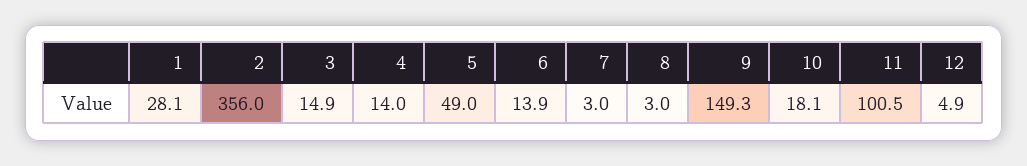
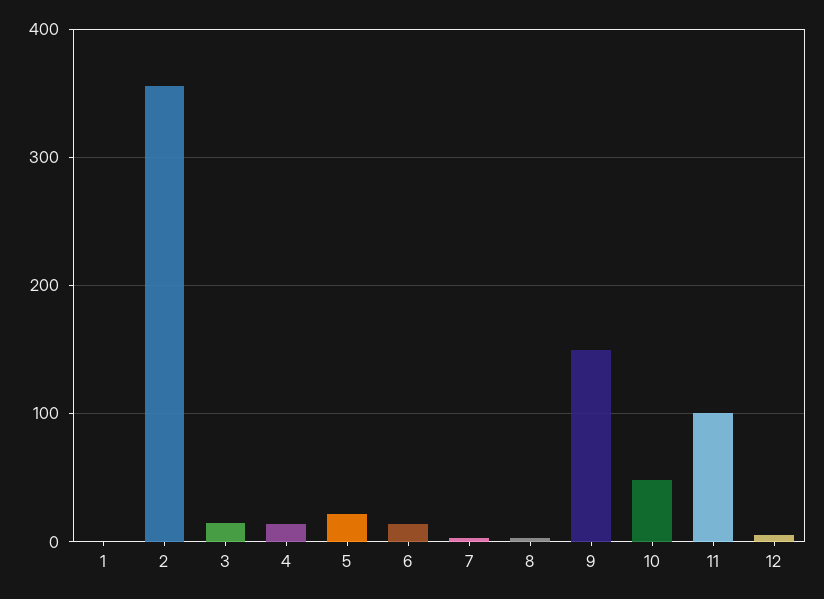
  {
-   "1": 28.1,
+   "1": 0,
    "2": 356,
    "3": 14.9,
    "4": 14,
-   "5": 49,
+   "5": 20,
    "6": 13.9,
    "7": 3,
    "8": 3,
    "9": 149.3,
-   "10": 18.1,
+   "10": 50,
    "11": 100.5,
    "12": 4.9
  }

